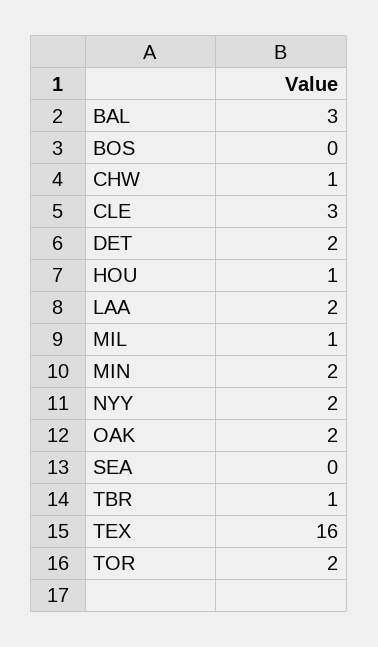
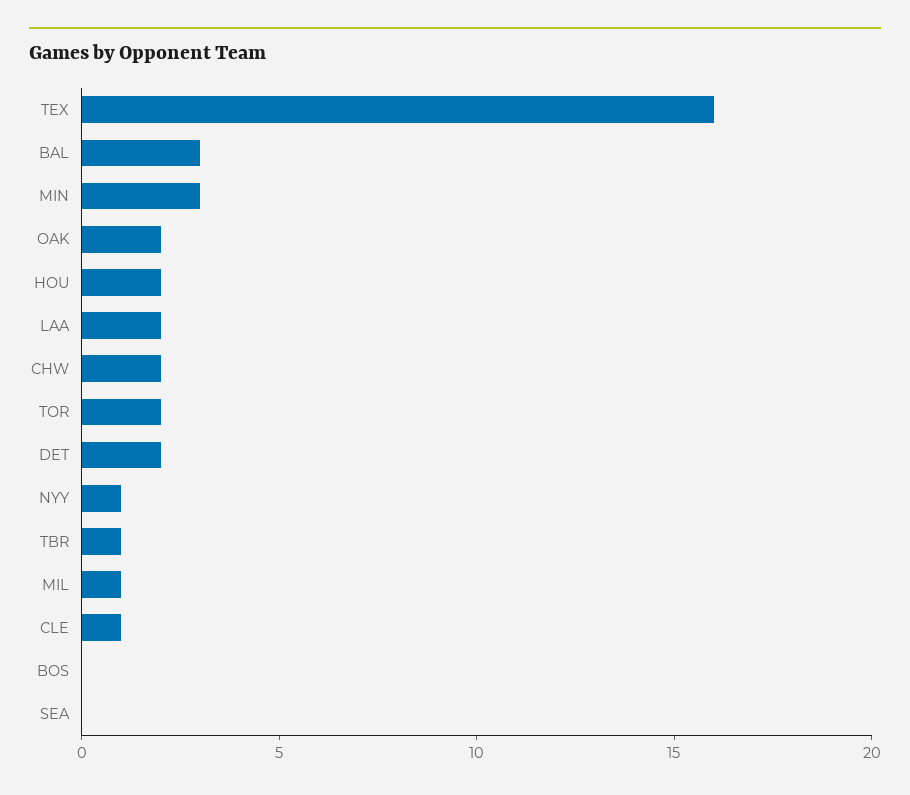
  {
    "BAL": 3,
    "BOS": 0,
-   "CHW": 1,
+   "CHW": 2,
-   "CLE": 3,
+   "CLE": 1,
    "DET": 2,
-   "HOU": 1,
+   "HOU": 2,
    "LAA": 2,
    "MIL": 1,
-   "MIN": 2,
+   "MIN": 3,
-   "NYY": 2,
+   "NYY": 1,
    "OAK": 2,
    "SEA": 0,
    "TBR": 1,
    "TEX": 16,
    "TOR": 2
  }

